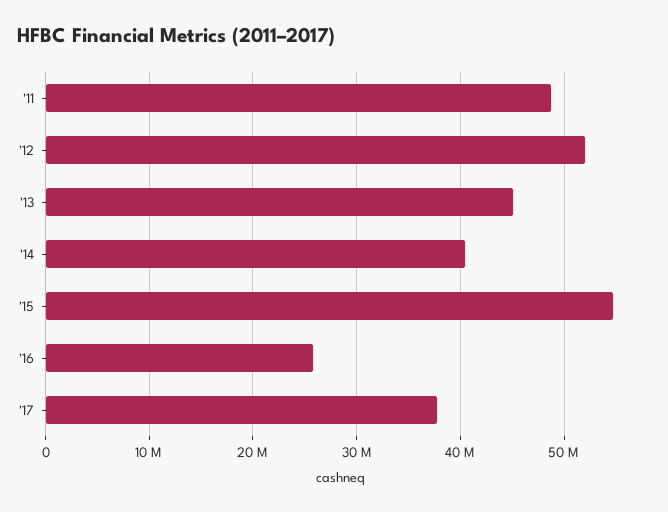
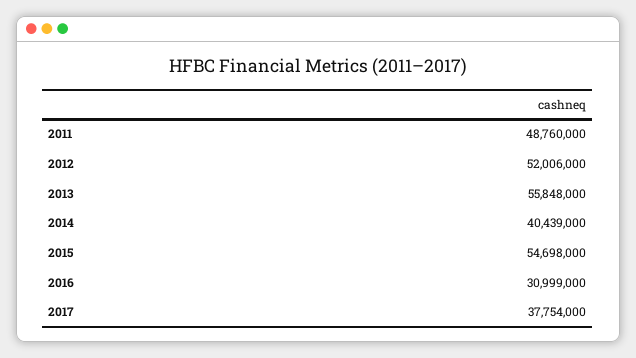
  {
    "'11": 48760000,
    "'12": 52006000,
-   "'13": 45000000,
+   "'13": 55848000,
    "'14": 40439000,
    "'15": 54698000,
-   "'16": 26000000,
+   "'16": 30999000,
    "'17": 37754000
  }

